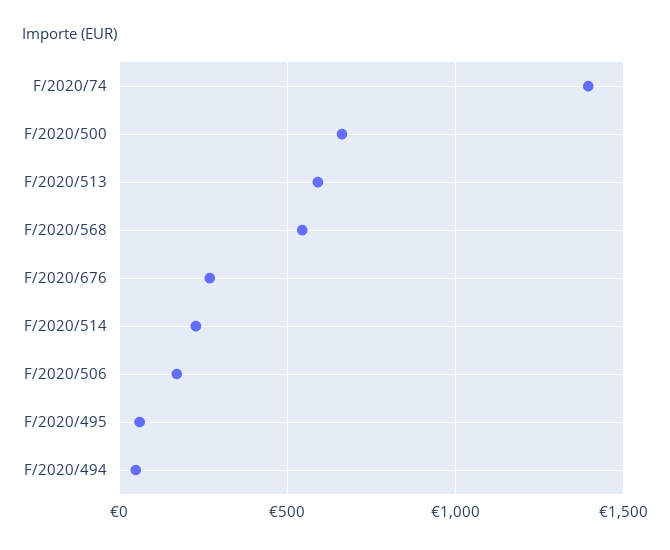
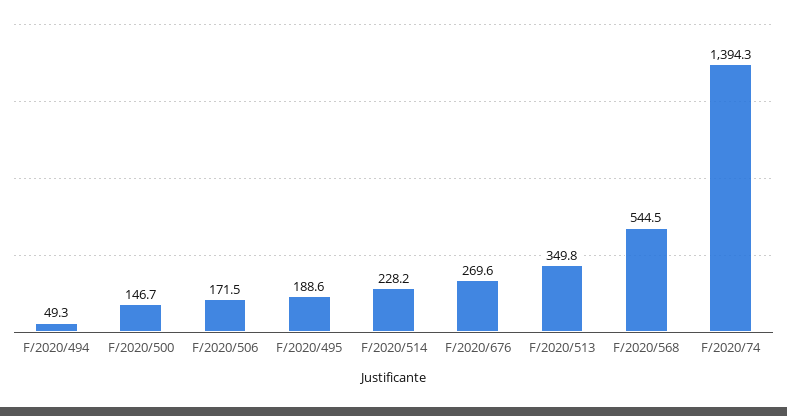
  {
    "F/2020/74": 1394.3,
-   "F/2020/500": 650,
+   "F/2020/500": 146.7,
-   "F/2020/513": 600,
+   "F/2020/513": 349.8,
    "F/2020/568": 544.5,
    "F/2020/676": 269.6,
    "F/2020/514": 228.2,
    "F/2020/506": 171.5,
-   "F/2020/495": 50,
+   "F/2020/495": 188.6,
    "F/2020/494": 49.3
  }

